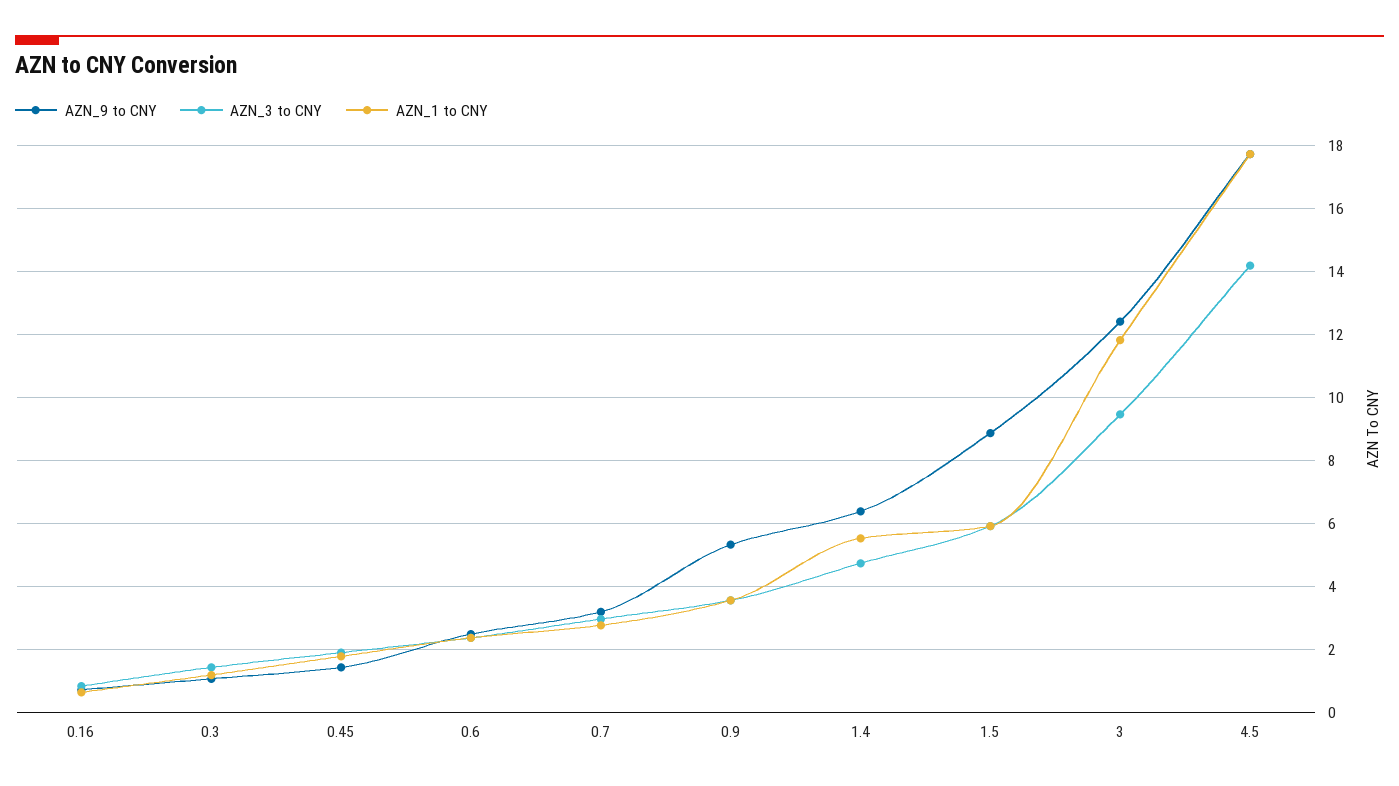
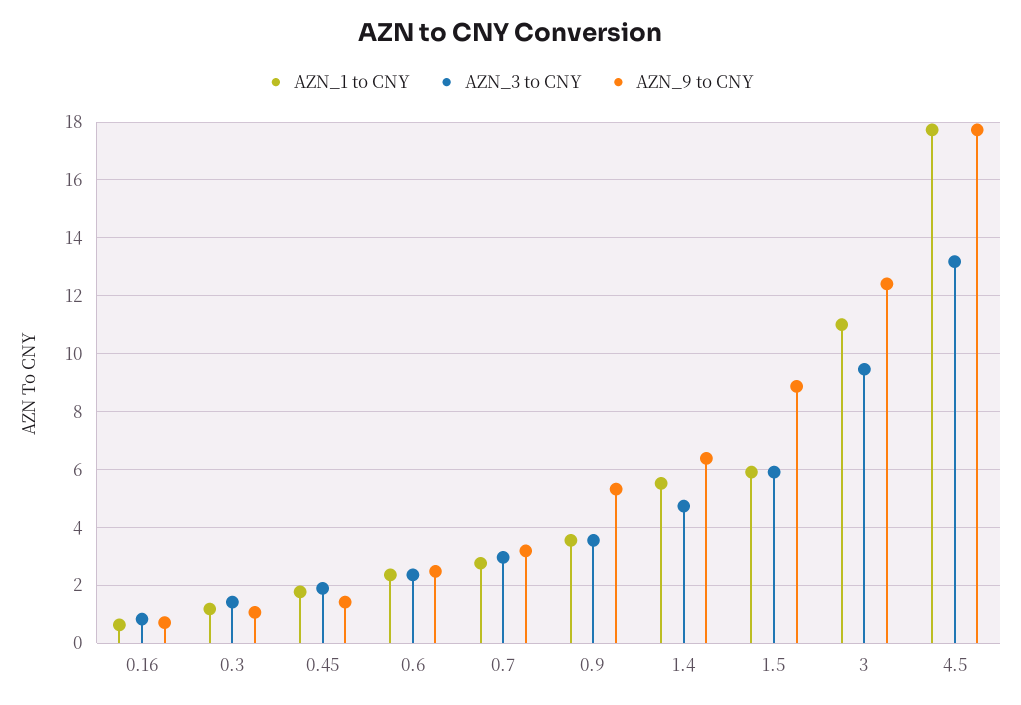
  {
    "AZN_9 to CNY": {
      "0.16": 0.8,
      "0.3": 1,
      "0.45": 1.4,
      "0.6": 2.4,
      "0.7": 3.2,
      "0.9": 5.4,
      "1.4": 6.4,
      "1.5": 8.8,
      "3": 12.4,
      "4.5": 17.8
    },
    "AZN_3 to CNY": {
      "0.16": 0.8,
      "0.3": 1.4,
      "0.45": 1.8,
      "0.6": 2.4,
      "0.7": 3,
      "0.9": 3.6,
      "1.4": 4.8,
      "1.5": 6,
      "3": 9.4,
-     "4.5": 14.2
+     "4.5": 13.25
    },
    "AZN_1 to CNY": {
      "0.16": 0.6,
      "0.3": 1.2,
      "0.45": 1.8,
      "0.6": 2.4,
      "0.7": 2.8,
      "0.9": 3.6,
      "1.4": 5.6,
      "1.5": 6,
-     "3": 11.8,
+     "3": 11,
      "4.5": 17.8
    }
  }

